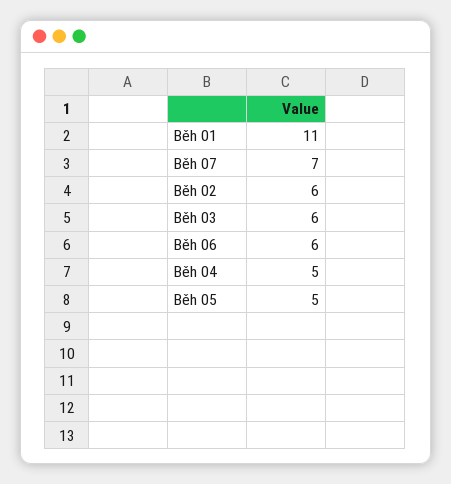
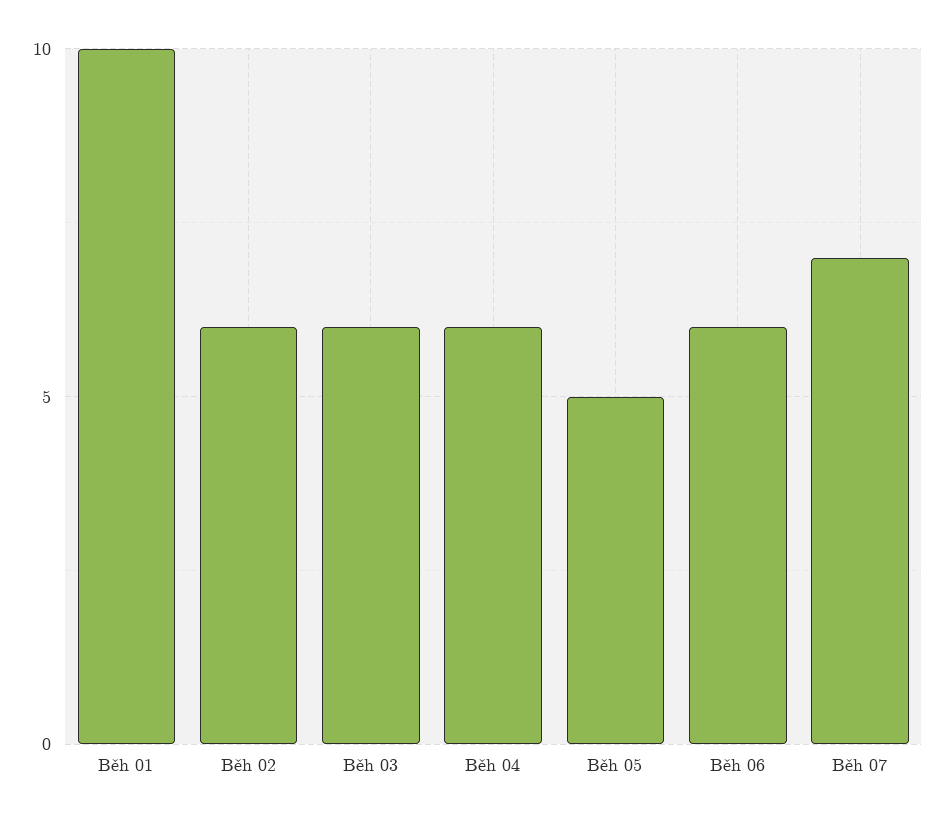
  {
-   "Běh 01": 11,
+   "Běh 01": 10,
    "Běh 07": 7,
    "Běh 02": 6,
    "Běh 03": 6,
    "Běh 06": 6,
-   "Běh 04": 5,
+   "Běh 04": 6,
    "Běh 05": 5
  }

